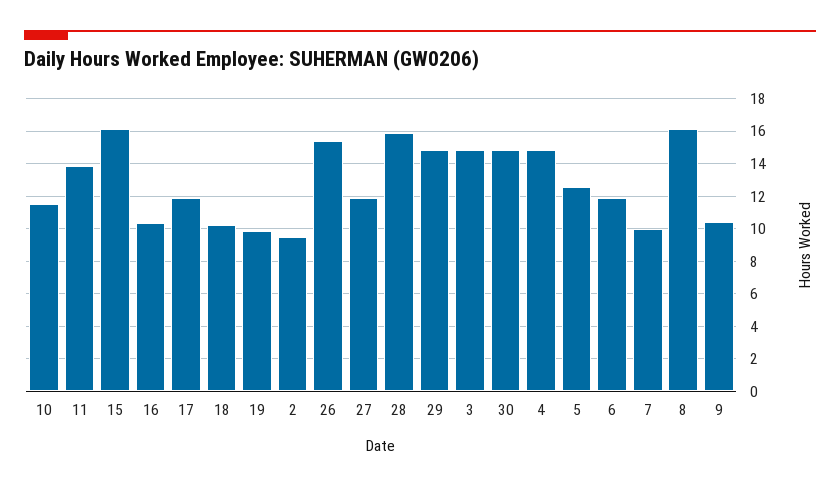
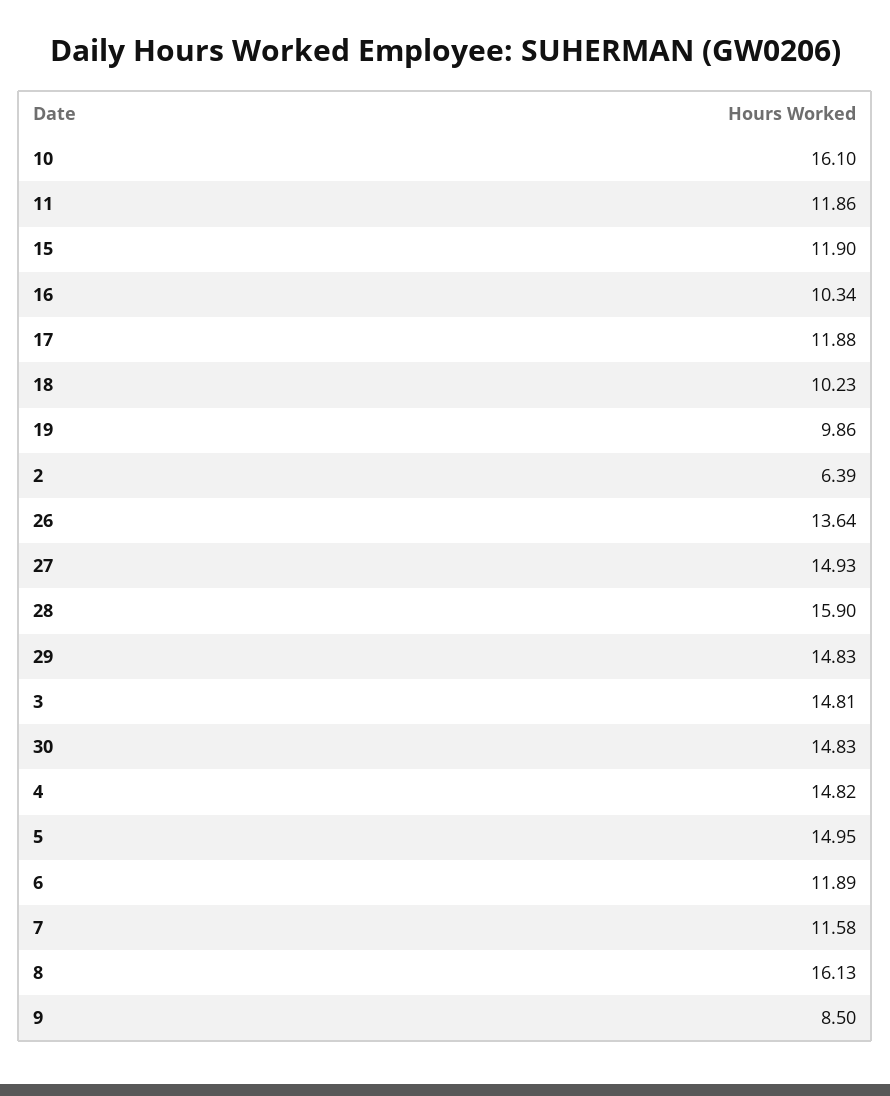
  {
-   "10": 11.5,
+   "10": 16.1,
-   "11": 14,
+   "11": 11.86,
-   "15": 16,
+   "15": 11.9,
    "16": 10.34,
    "17": 11.88,
    "18": 10.23,
    "19": 9.86,
-   "2": 9.5,
+   "2": 6.39,
-   "26": 15.5,
+   "26": 13.64,
-   "27": 12,
+   "27": 14.93,
    "28": 15.9,
    "29": 14.83,
    "3": 14.81,
    "30": 14.83,
    "4": 14.82,
-   "5": 12.5,
+   "5": 14.95,
    "6": 11.89,
-   "7": 10,
+   "7": 11.58,
    "8": 16.13,
-   "9": 10.5
+   "9": 8.5
  }

